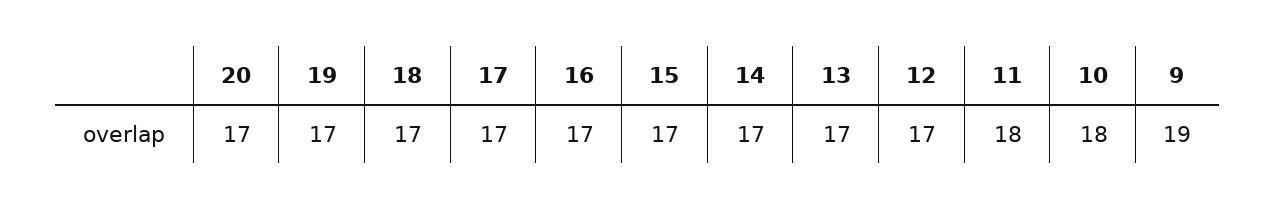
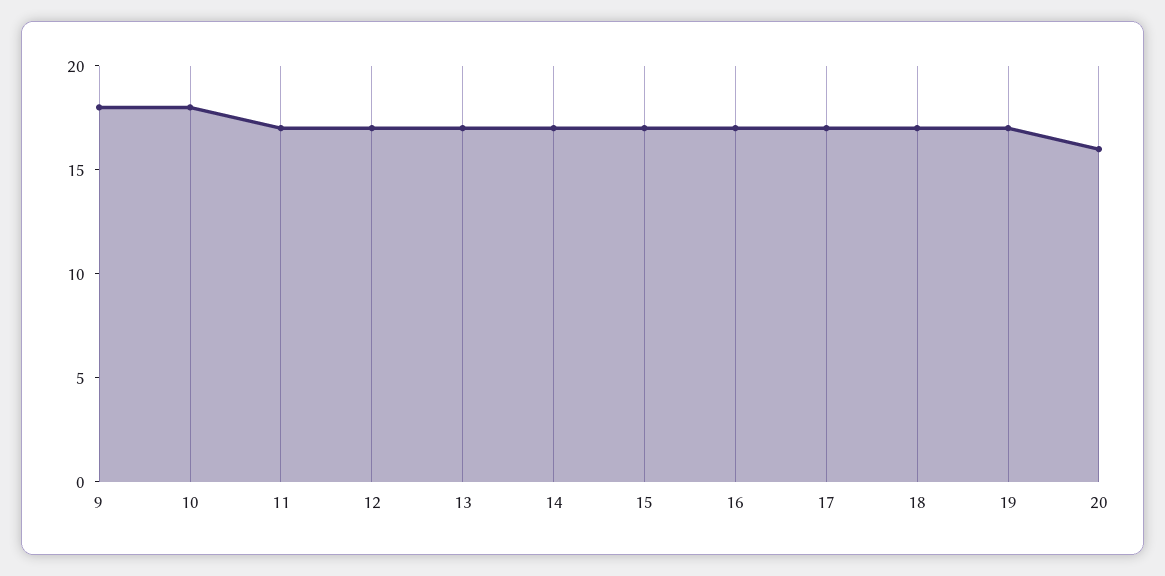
  {
-   "20": 17,
+   "20": 16,
    "19": 17,
    "18": 17,
    "17": 17,
    "16": 17,
    "15": 17,
    "14": 17,
    "13": 17,
    "12": 17,
-   "11": 18,
+   "11": 17,
    "10": 18,
-   "9": 19
+   "9": 18
  }

